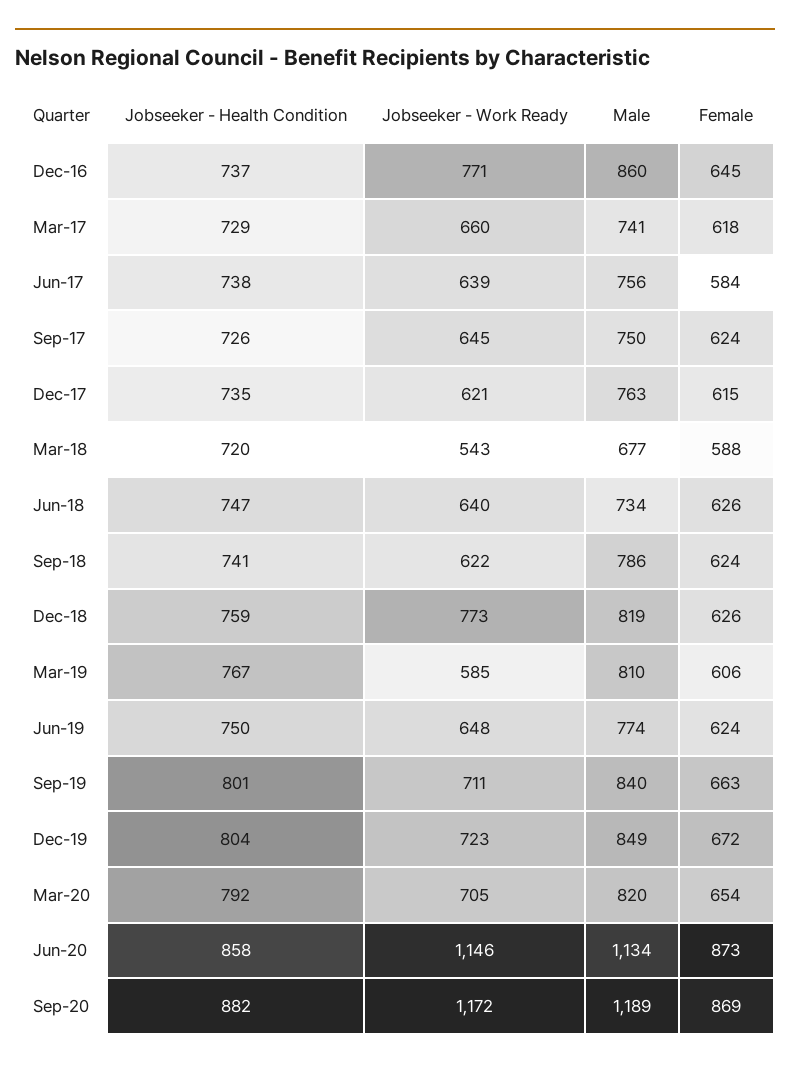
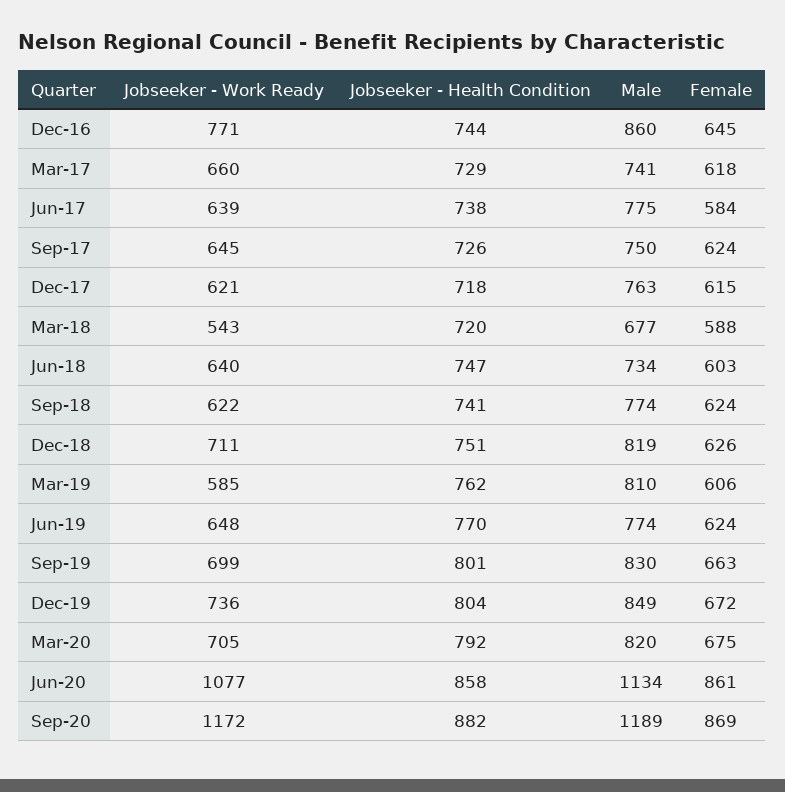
  {
    "Jobseeker - Health Condition": {
-     "Dec-16": 737,
+     "Dec-16": 744,
      "Mar-17": 729,
      "Jun-17": 738,
      "Sep-17": 726,
-     "Dec-17": 735,
+     "Dec-17": 718,
      "Mar-18": 720,
      "Jun-18": 747,
      "Sep-18": 741,
-     "Dec-18": 759,
+     "Dec-18": 751,
-     "Mar-19": 767,
+     "Mar-19": 762,
-     "Jun-19": 750,
+     "Jun-19": 770,
      "Sep-19": 801,
      "Dec-19": 804,
      "Mar-20": 792,
      "Jun-20": 858,
      "Sep-20": 882
    },
    "Jobseeker - Work Ready": {
      "Dec-16": 771,
      "Mar-17": 660,
      "Jun-17": 639,
      "Sep-17": 645,
      "Dec-17": 621,
      "Mar-18": 543,
      "Jun-18": 640,
      "Sep-18": 622,
-     "Dec-18": 773,
+     "Dec-18": 711,
      "Mar-19": 585,
      "Jun-19": 648,
-     "Sep-19": 711,
+     "Sep-19": 699,
-     "Dec-19": 723,
+     "Dec-19": 736,
      "Mar-20": 705,
-     "Jun-20": 1146,
+     "Jun-20": 1077,
      "Sep-20": 1172
    },
    "Male": {
      "Dec-16": 860,
      "Mar-17": 741,
-     "Jun-17": 756,
+     "Jun-17": 775,
      "Sep-17": 750,
      "Dec-17": 763,
      "Mar-18": 677,
      "Jun-18": 734,
-     "Sep-18": 786,
+     "Sep-18": 774,
      "Dec-18": 819,
      "Mar-19": 810,
      "Jun-19": 774,
-     "Sep-19": 840,
+     "Sep-19": 830,
      "Dec-19": 849,
      "Mar-20": 820,
      "Jun-20": 1134,
      "Sep-20": 1189
    },
    "Female": {
      "Dec-16": 645,
      "Mar-17": 618,
      "Jun-17": 584,
      "Sep-17": 624,
      "Dec-17": 615,
      "Mar-18": 588,
-     "Jun-18": 626,
+     "Jun-18": 603,
      "Sep-18": 624,
      "Dec-18": 626,
      "Mar-19": 606,
      "Jun-19": 624,
      "Sep-19": 663,
      "Dec-19": 672,
-     "Mar-20": 654,
+     "Mar-20": 675,
-     "Jun-20": 873,
+     "Jun-20": 861,
      "Sep-20": 869
    }
  }

